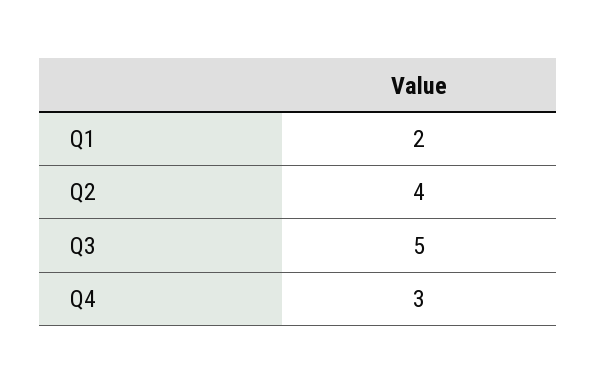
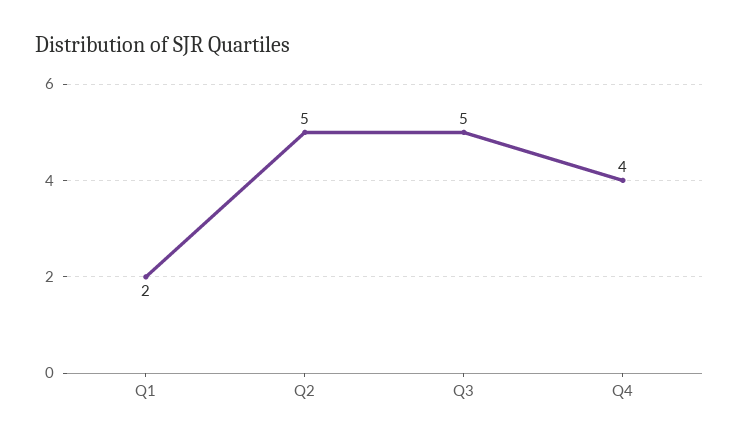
  {
    "Q1": 2,
-   "Q2": 4,
+   "Q2": 5,
    "Q3": 5,
-   "Q4": 3
+   "Q4": 4
  }

